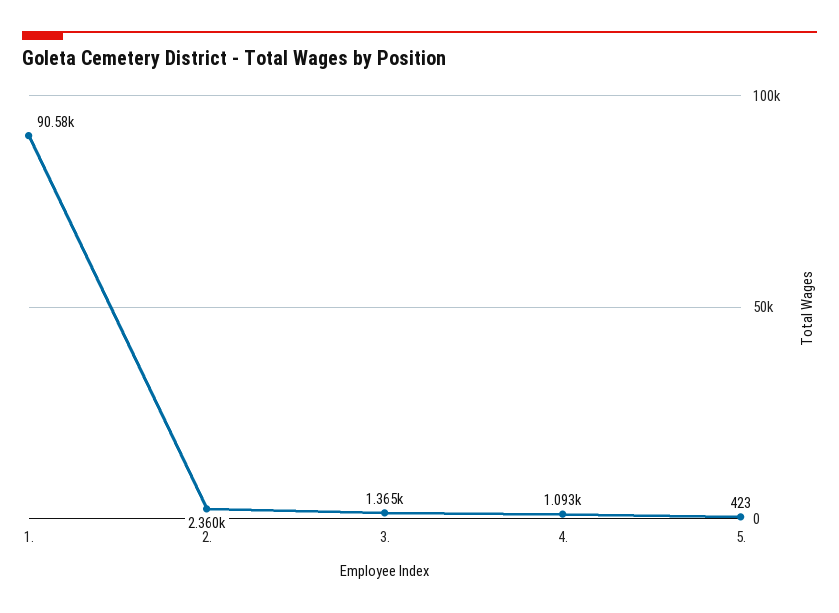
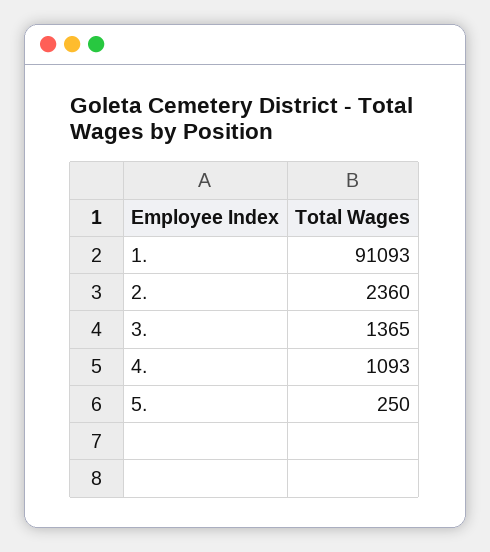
  {
-   "1.": 90580,
+   "1.": 91093,
    "2.": 2360,
    "3.": 1365,
    "4.": 1093,
-   "5.": 423
+   "5.": 250
  }

